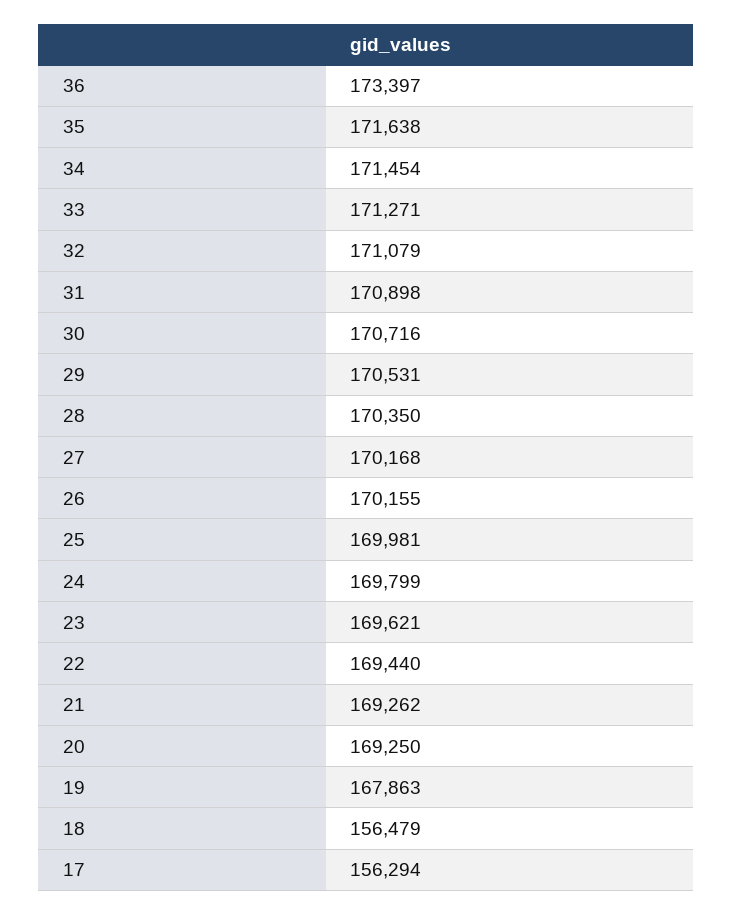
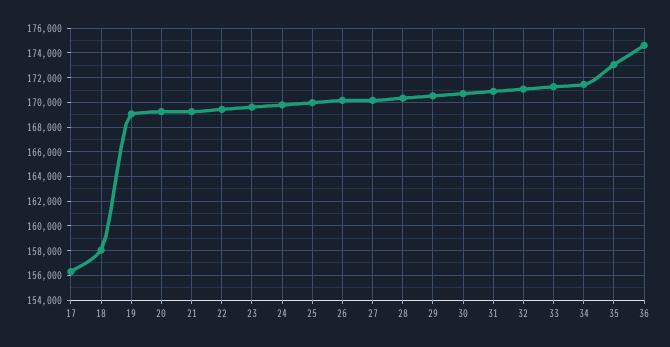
  {
-   "36": 173397,
+   "36": 174500,
-   "35": 171638,
+   "35": 173000,
    "34": 171454,
    "33": 171271,
    "32": 171079,
    "31": 170898,
    "30": 170716,
    "29": 170531,
    "28": 170350,
    "27": 170168,
    "26": 170155,
    "25": 169981,
    "24": 169799,
    "23": 169621,
    "22": 169440,
    "21": 169262,
    "20": 169250,
-   "19": 167863,
+   "19": 169000,
-   "18": 156479,
+   "18": 158000,
    "17": 156294
  }

